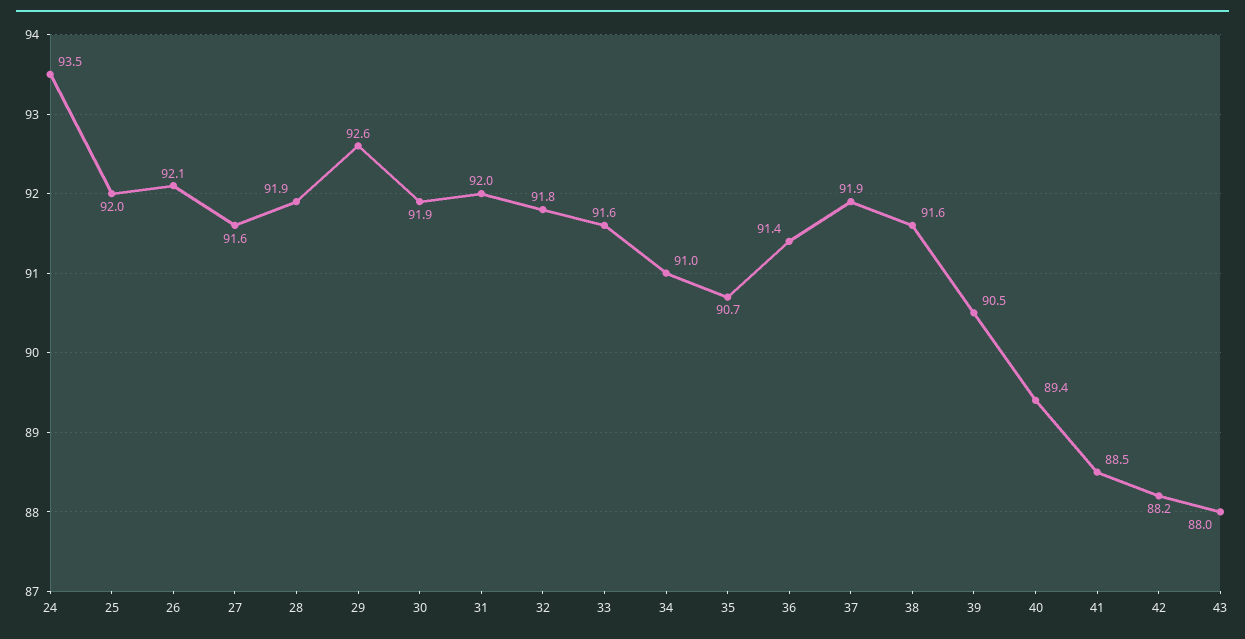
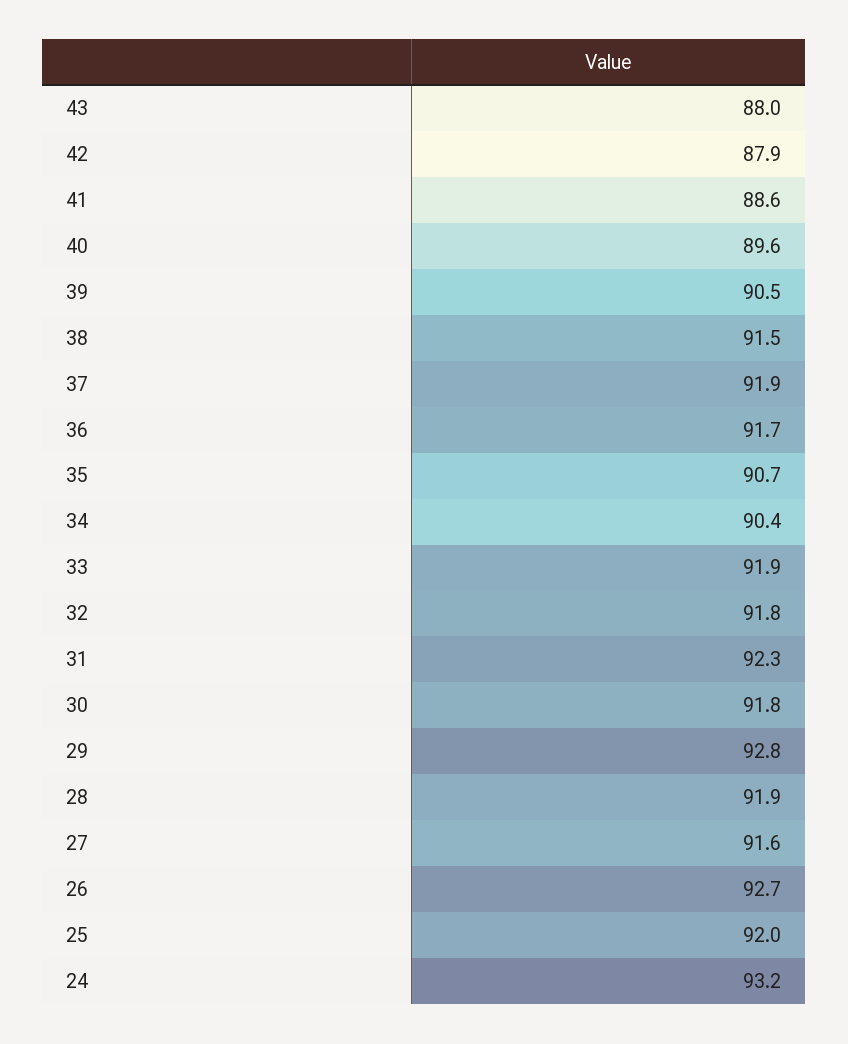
  {
-   "24": 93.5,
+   "24": 93.2,
    "25": 92,
-   "26": 92.1,
+   "26": 92.7,
    "27": 91.6,
    "28": 91.9,
-   "29": 92.6,
+   "29": 92.8,
-   "30": 91.9,
+   "30": 91.8,
-   "31": 92,
+   "31": 92.3,
    "32": 91.8,
-   "33": 91.6,
+   "33": 91.9,
-   "34": 91,
+   "34": 90.4,
    "35": 90.7,
-   "36": 91.4,
+   "36": 91.7,
    "37": 91.9,
-   "38": 91.6,
+   "38": 91.5,
    "39": 90.5,
-   "40": 89.4,
+   "40": 89.6,
-   "41": 88.5,
+   "41": 88.6,
-   "42": 88.2,
+   "42": 87.9,
    "43": 88
  }

